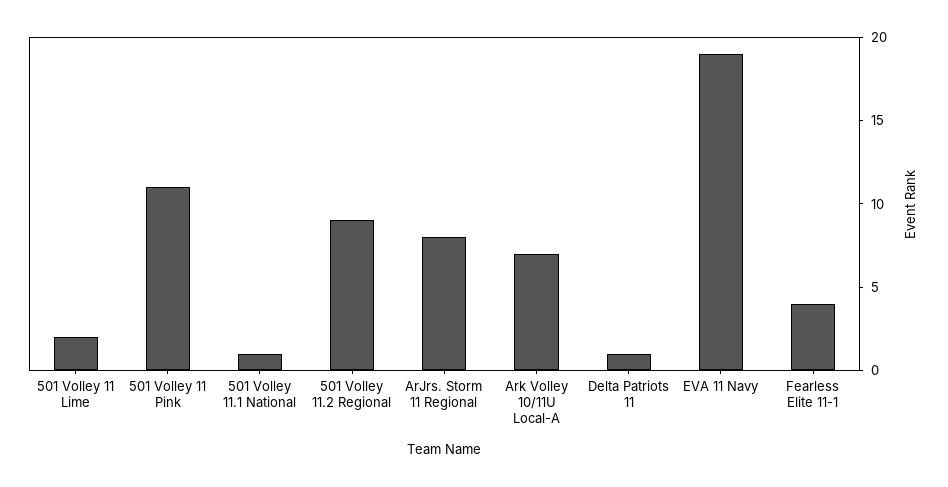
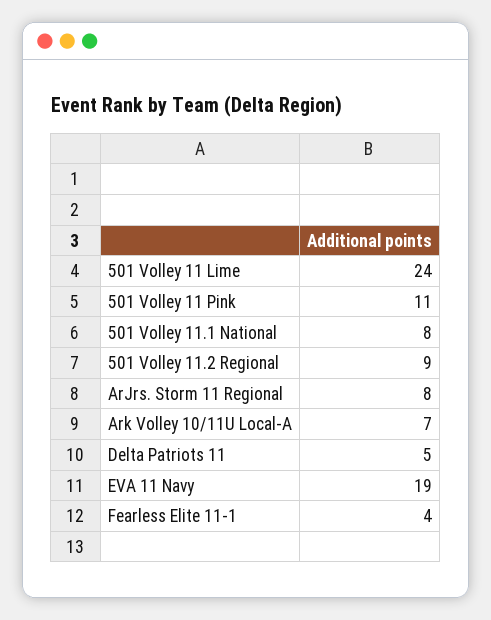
  {
-   "501 Volley 11 Lime": 2,
+   "501 Volley 11 Lime": 24,
    "501 Volley 11 Pink": 11,
-   "501 Volley 11.1 National": 1,
+   "501 Volley 11.1 National": 8,
    "501 Volley 11.2 Regional": 9,
    "ArJrs. Storm 11 Regional": 8,
    "Ark Volley 10/11U Local-A": 7,
-   "Delta Patriots 11": 1,
+   "Delta Patriots 11": 5,
    "EVA 11 Navy": 19,
    "Fearless Elite 11-1": 4
  }

